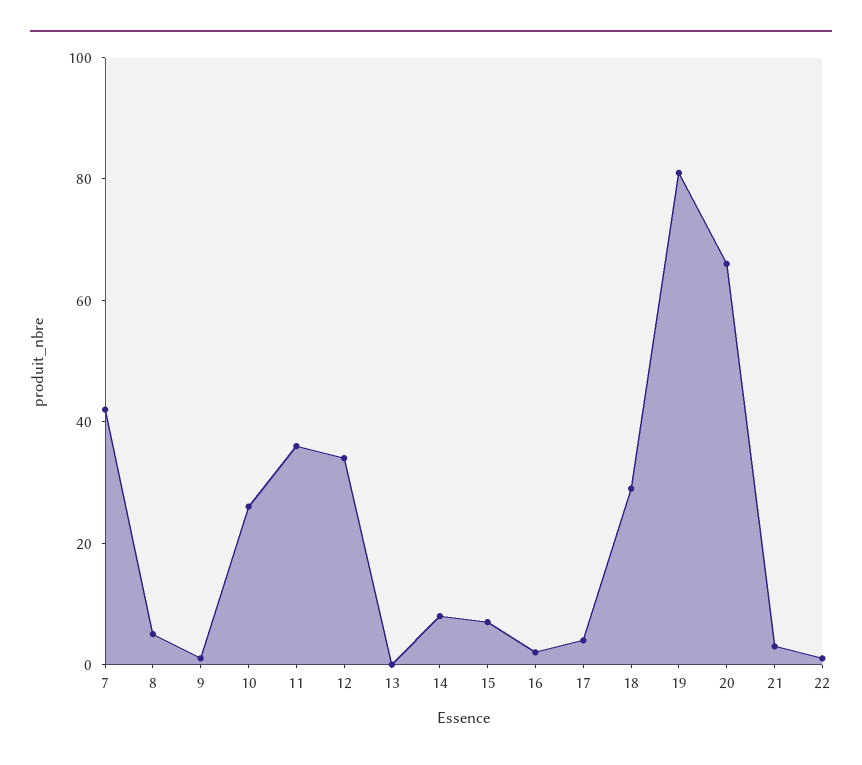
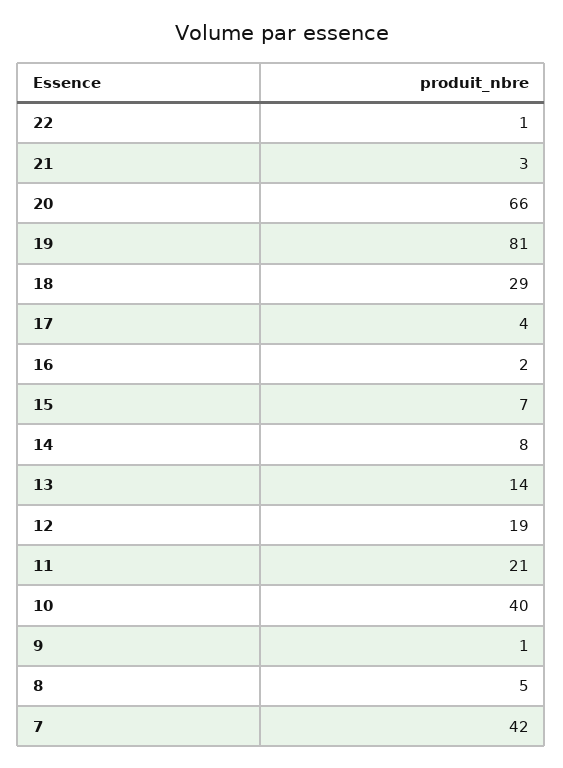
  {
    "7": 42,
    "8": 5,
    "9": 1,
-   "10": 25,
+   "10": 40,
-   "11": 35,
+   "11": 21,
-   "12": 35,
+   "12": 19,
-   "13": 0,
+   "13": 14,
    "14": 8,
    "15": 7,
    "16": 2,
    "17": 4,
    "18": 29,
    "19": 81,
    "20": 66,
    "21": 3,
    "22": 1
  }

